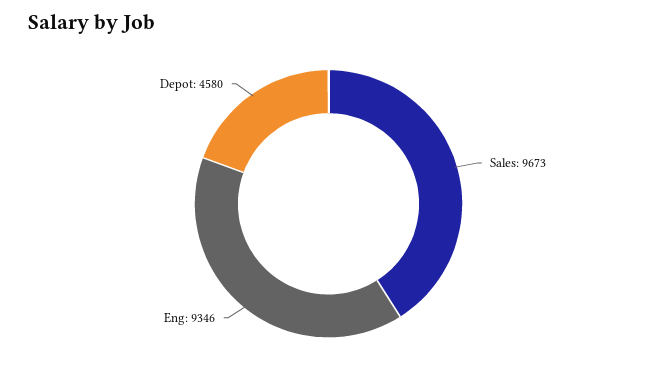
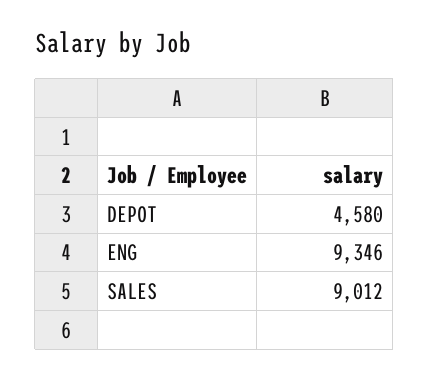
  {
-   "Sales": 9673,
+   "Sales": 9012,
    "Eng": 9346,
    "Depot": 4580
  }

